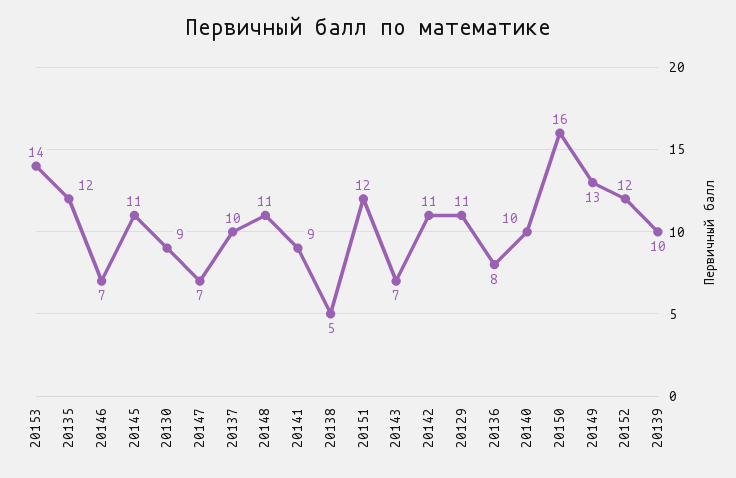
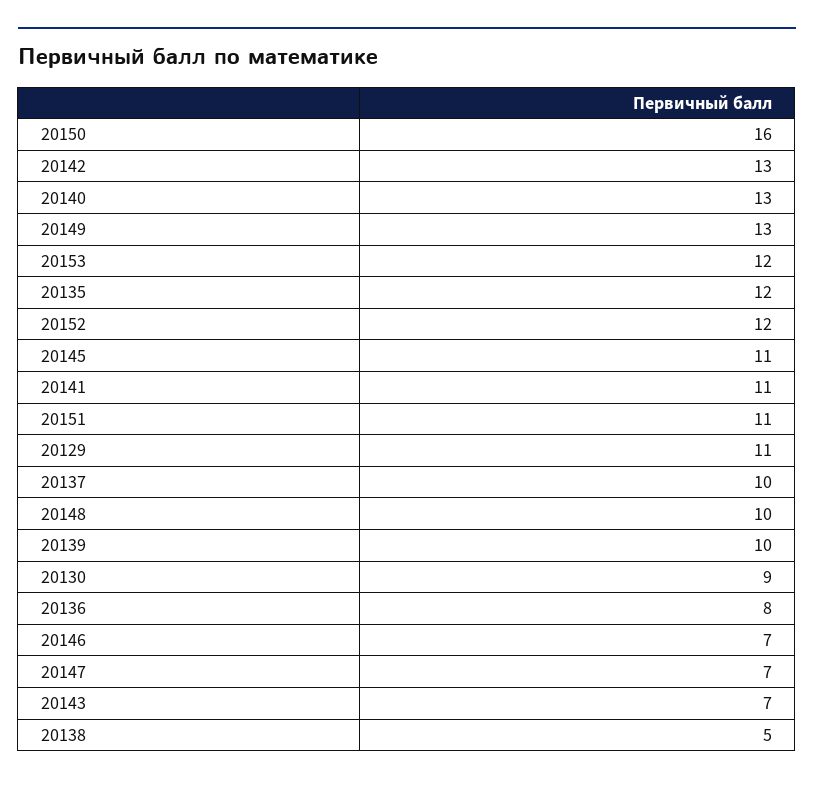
  {
-   "20153": 14,
+   "20153": 12,
    "20135": 12,
    "20146": 7,
    "20145": 11,
    "20130": 9,
    "20147": 7,
    "20137": 10,
-   "20148": 11,
+   "20148": 10,
-   "20141": 9,
+   "20141": 11,
    "20138": 5,
-   "20151": 12,
+   "20151": 11,
    "20143": 7,
-   "20142": 11,
+   "20142": 13,
    "20129": 11,
    "20136": 8,
-   "20140": 10,
+   "20140": 13,
    "20150": 16,
    "20149": 13,
    "20152": 12,
    "20139": 10
  }

